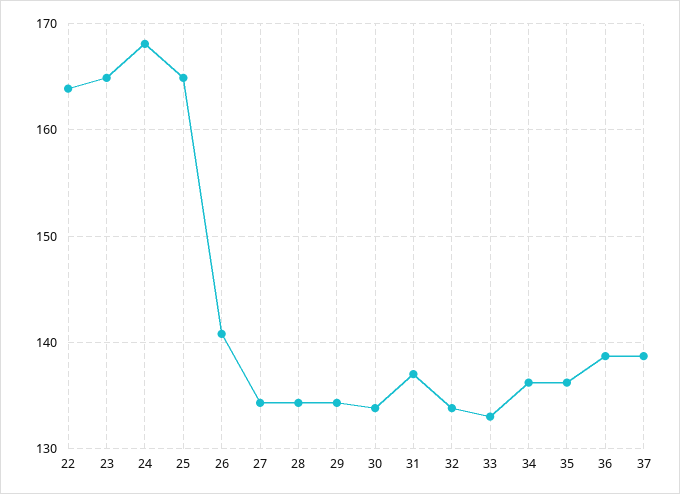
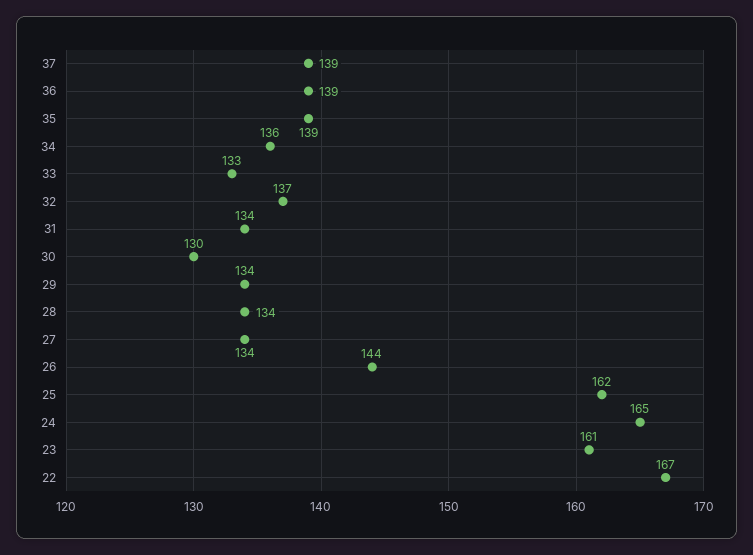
  {
-   "22": 164,
+   "22": 167,
-   "23": 165,
+   "23": 161,
-   "24": 168,
+   "24": 165,
-   "25": 165,
+   "25": 162,
-   "26": 141,
+   "26": 144,
    "27": 134,
    "28": 134,
    "29": 134,
-   "30": 134,
+   "30": 130,
-   "31": 137,
+   "31": 134,
-   "32": 134,
+   "32": 137,
    "33": 133,
    "34": 136,
-   "35": 136,
+   "35": 139,
    "36": 139,
    "37": 139
  }

